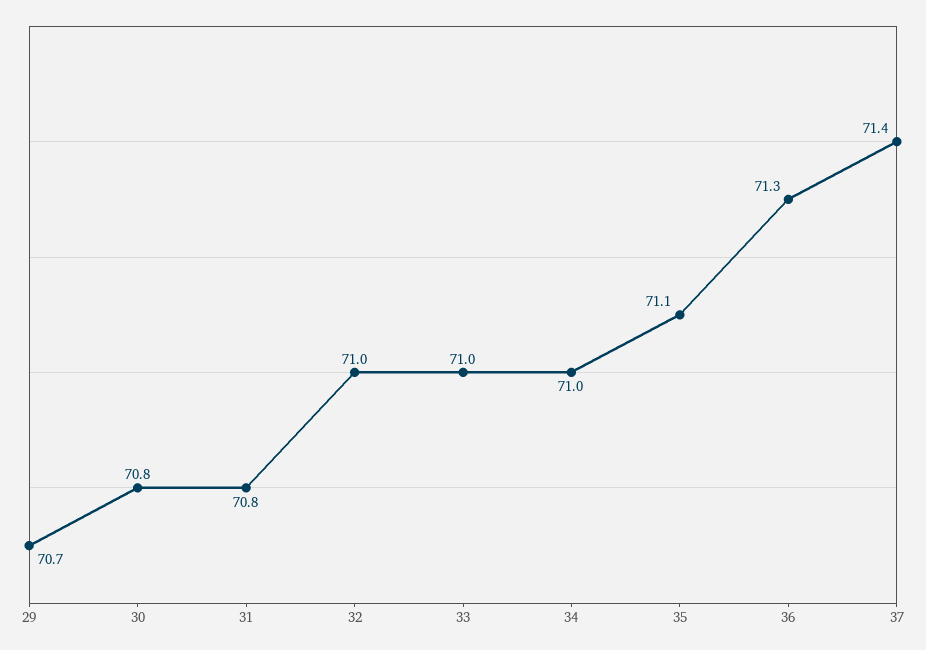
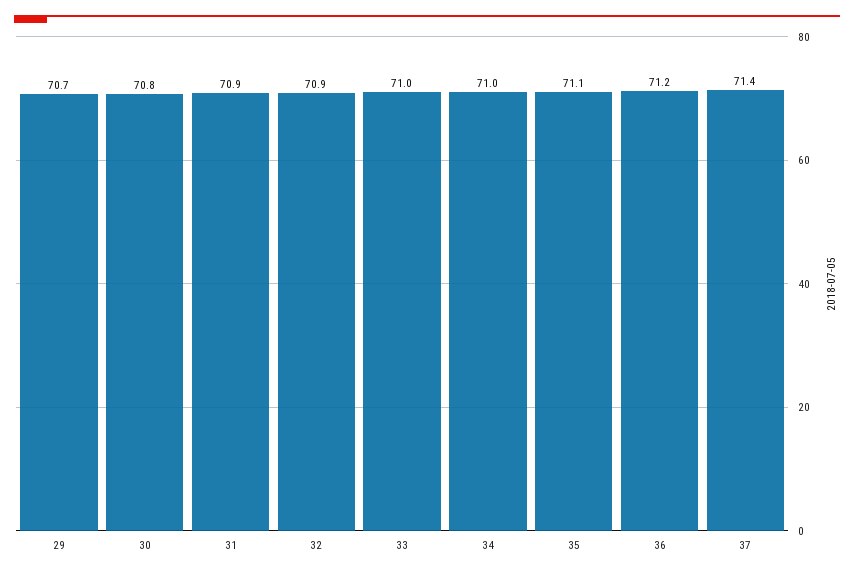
  {
    "29": 70.7,
    "30": 70.8,
-   "31": 70.8,
+   "31": 70.9,
-   "32": 71,
+   "32": 70.9,
    "33": 71,
    "34": 71,
    "35": 71.1,
-   "36": 71.3,
+   "36": 71.2,
    "37": 71.4
  }

